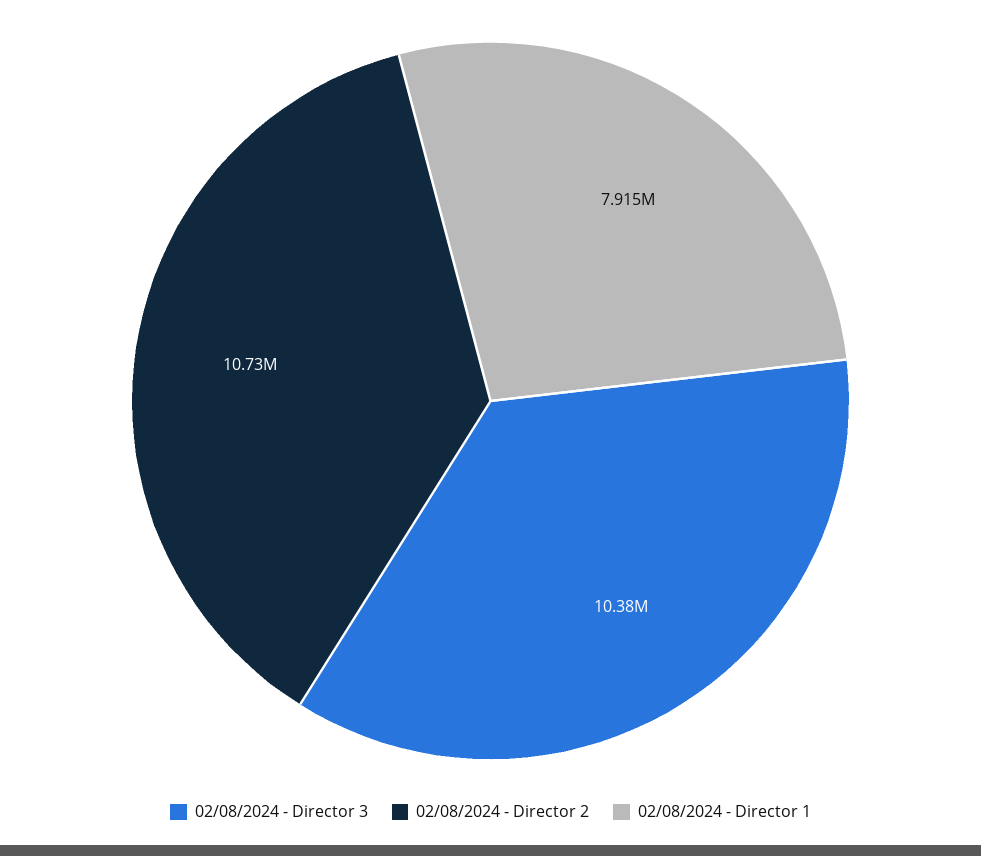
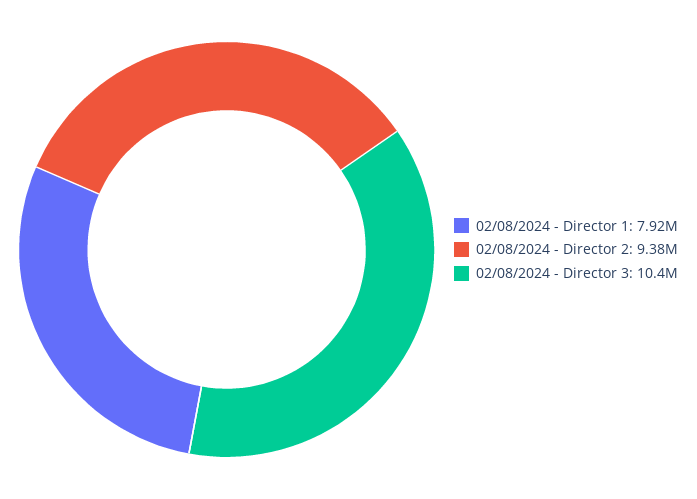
  {
    "02/08/2024 - Director 3": 10380000,
-   "02/08/2024 - Director 2": 10730000,
+   "02/08/2024 - Director 2": 9380000,
    "02/08/2024 - Director 1": 7915000
  }

